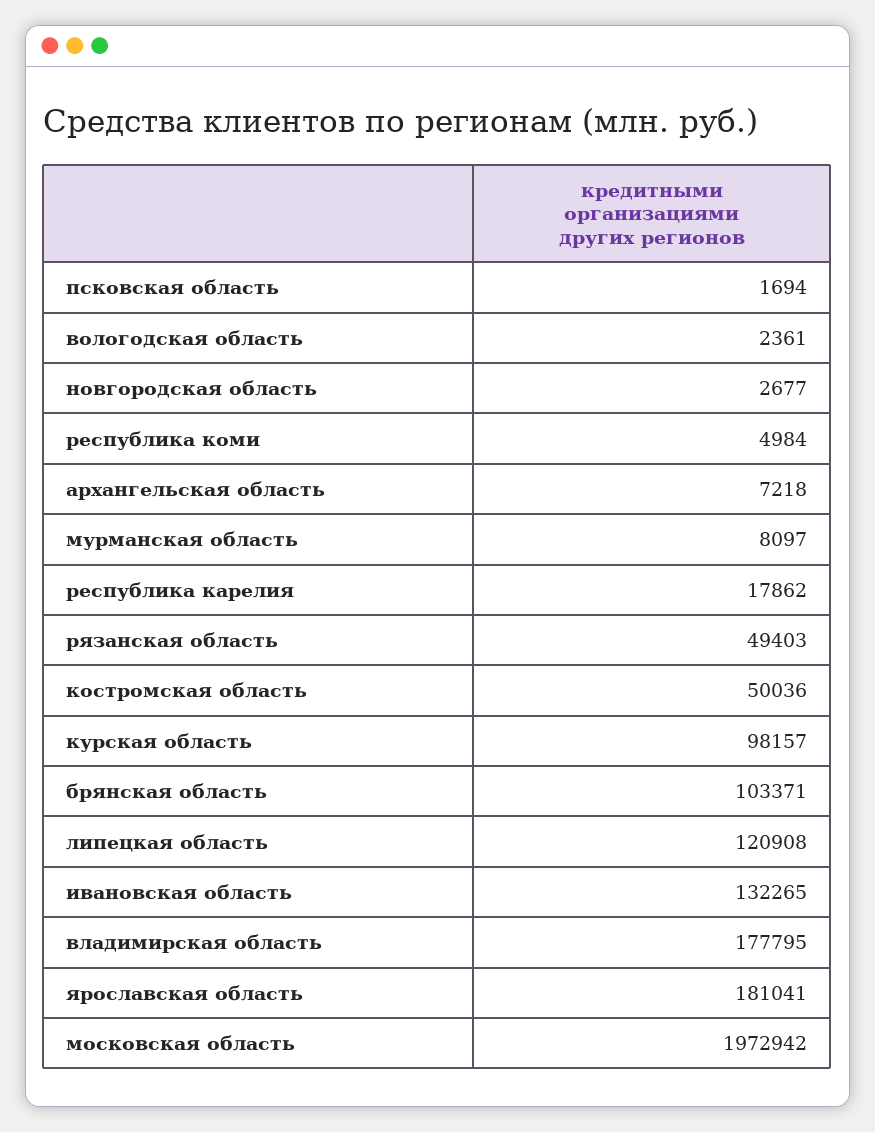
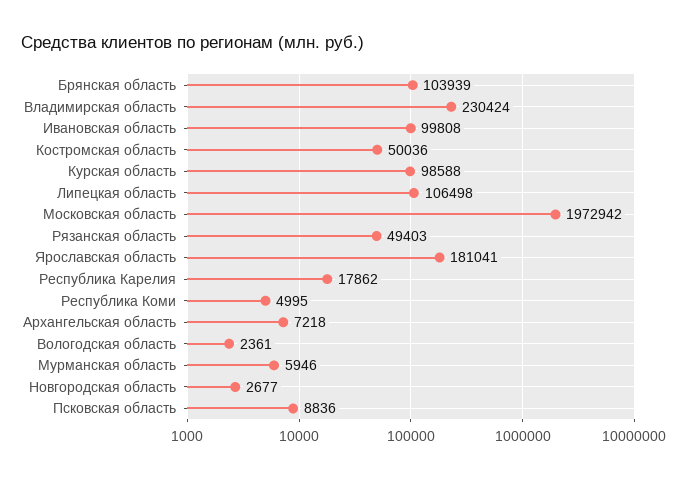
  {
-   "псковская область": 1694,
+   "псковская область": 8836,
    "вологодская область": 2361,
    "новгородская область": 2677,
-   "республика коми": 4984,
+   "республика коми": 4995,
    "архангельская область": 7218,
-   "мурманская область": 8097,
+   "мурманская область": 5946,
    "республика карелия": 17862,
    "рязанская область": 49403,
    "костромская область": 50036,
-   "курская область": 98157,
+   "курская область": 98588,
-   "брянская область": 103371,
+   "брянская область": 103939,
-   "липецкая область": 120908,
+   "липецкая область": 106498,
-   "ивановская область": 132265,
+   "ивановская область": 99808,
-   "владимирская область": 177795,
+   "владимирская область": 230424,
    "ярославская область": 181041,
    "московская область": 1972942
  }

